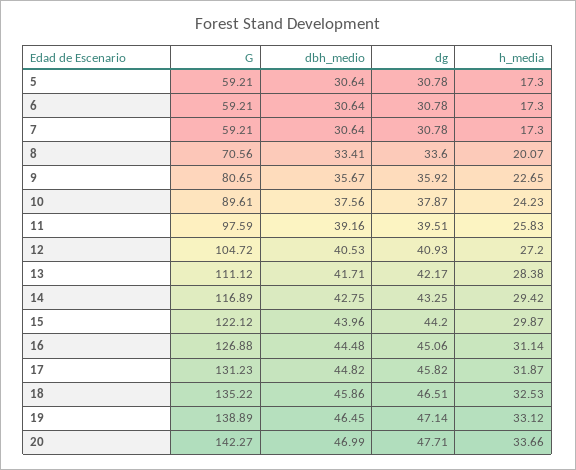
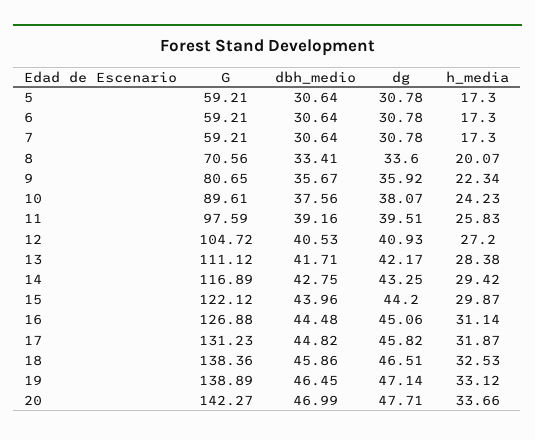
  {
    "G": {
      "5": 59.21,
      "6": 59.21,
      "7": 59.21,
      "8": 70.56,
      "9": 80.65,
      "10": 89.61,
      "11": 97.59,
      "12": 104.72,
      "13": 111.12,
      "14": 116.89,
      "15": 122.12,
      "16": 126.88,
      "17": 131.23,
-     "18": 135.22,
+     "18": 138.36,
      "19": 138.89,
      "20": 142.27
    },
    "dbh_medio": {
      "5": 30.64,
      "6": 30.64,
      "7": 30.64,
      "8": 33.41,
      "9": 35.67,
      "10": 37.56,
      "11": 39.16,
      "12": 40.53,
      "13": 41.71,
      "14": 42.75,
      "15": 43.96,
      "16": 44.48,
      "17": 44.82,
      "18": 45.86,
      "19": 46.45,
      "20": 46.99
    },
    "dg": {
      "5": 30.78,
      "6": 30.78,
      "7": 30.78,
      "8": 33.6,
      "9": 35.92,
-     "10": 37.87,
+     "10": 38.07,
      "11": 39.51,
      "12": 40.93,
      "13": 42.17,
      "14": 43.25,
      "15": 44.2,
      "16": 45.06,
      "17": 45.82,
      "18": 46.51,
      "19": 47.14,
      "20": 47.71
    },
    "h_media": {
      "5": 17.3,
      "6": 17.3,
      "7": 17.3,
      "8": 20.07,
-     "9": 22.65,
+     "9": 22.34,
      "10": 24.23,
      "11": 25.83,
      "12": 27.2,
      "13": 28.38,
      "14": 29.42,
      "15": 29.87,
      "16": 31.14,
      "17": 31.87,
      "18": 32.53,
      "19": 33.12,
      "20": 33.66
    }
  }

